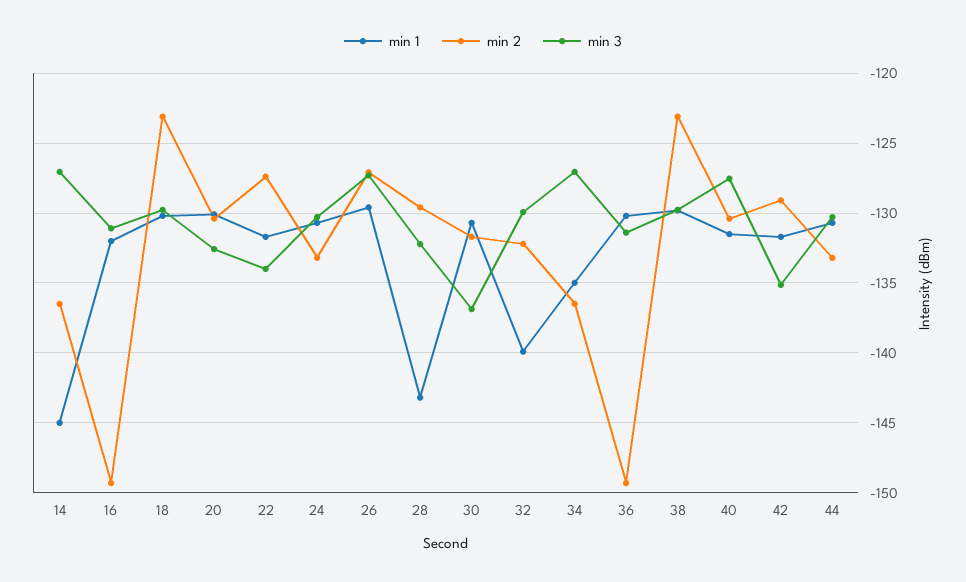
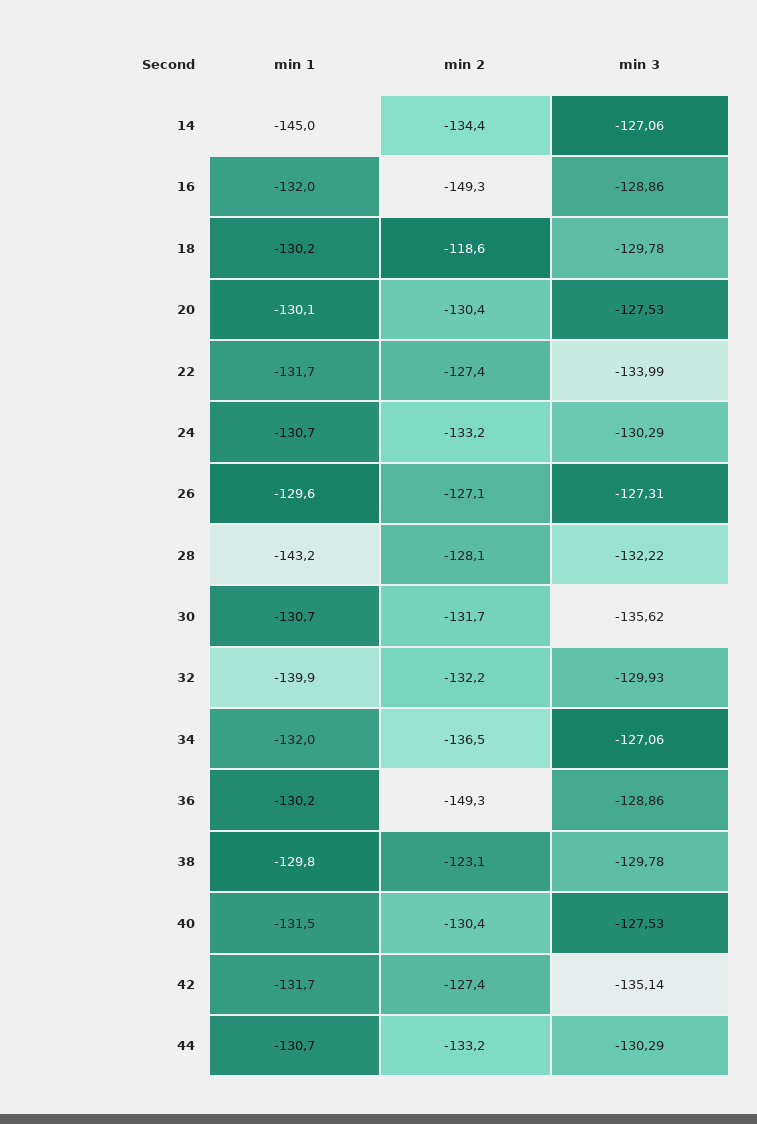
  {
    "min 1": {
      "14": -145,
      "16": -132,
      "18": -130.2,
      "20": -130.1,
      "22": -131.7,
      "24": -130.7,
      "26": -129.6,
      "28": -143.2,
      "30": -130.7,
      "32": -139.9,
-     "34": -135,
+     "34": -132,
      "36": -130.2,
      "38": -129.8,
      "40": -131.5,
      "42": -131.7,
      "44": -130.7
    },
    "min 2": {
-     "14": -136.5,
+     "14": -134.4,
      "16": -149.3,
-     "18": -123,
+     "18": -118.6,
      "20": -130.4,
      "22": -127.4,
      "24": -133.2,
      "26": -127.1,
-     "28": -129.5,
+     "28": -128.1,
      "30": -131.7,
      "32": -132.2,
      "34": -136.5,
      "36": -149.3,
      "38": -123.1,
      "40": -130.4,
-     "42": -129,
+     "42": -127.4,
      "44": -133.2
    },
    "min 3": {
      "14": -127.06,
-     "16": -131,
+     "16": -128.86,
      "18": -129.78,
-     "20": -132.5,
+     "20": -127.53,
      "22": -133.99,
      "24": -130.29,
      "26": -127.31,
      "28": -132.22,
-     "30": -137,
+     "30": -135.62,
      "32": -129.93,
      "34": -127.06,
-     "36": -131.5,
+     "36": -128.86,
      "38": -129.78,
      "40": -127.53,
      "42": -135.14,
      "44": -130.29
    }
  }

